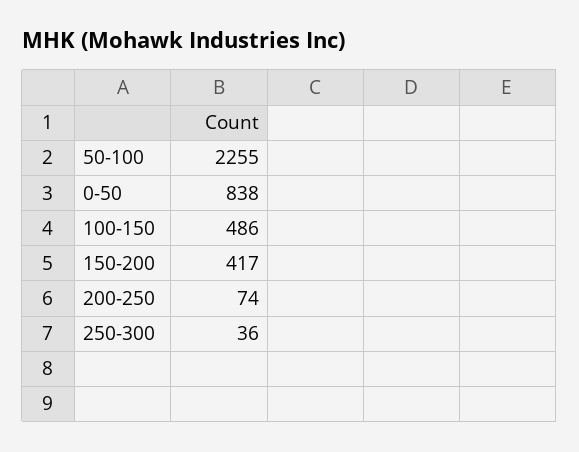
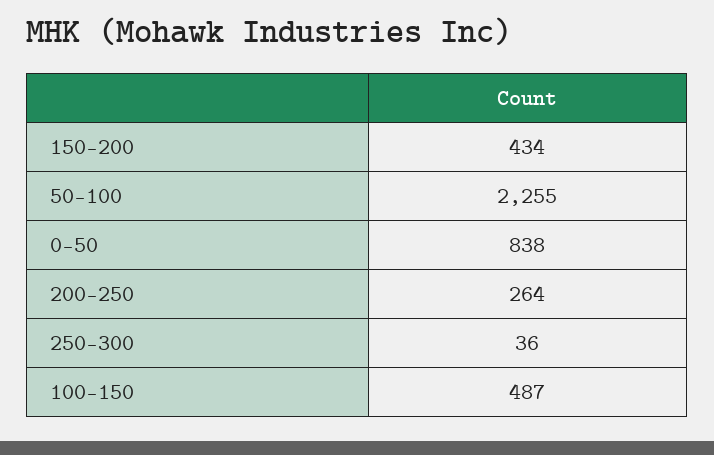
  {
    "50-100": 2255,
    "0-50": 838,
-   "100-150": 486,
+   "100-150": 487,
-   "150-200": 417,
+   "150-200": 434,
-   "200-250": 74,
+   "200-250": 264,
    "250-300": 36
  }

